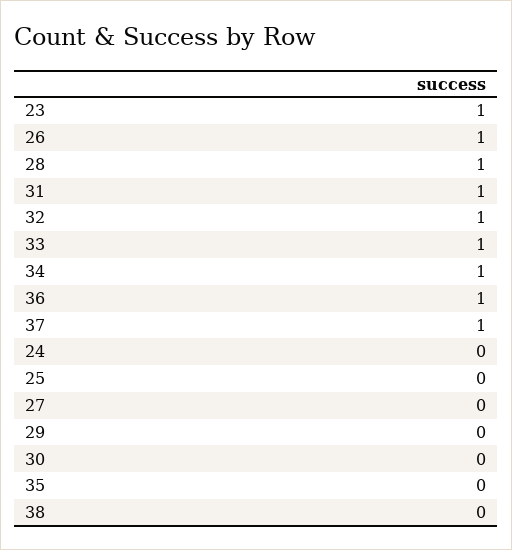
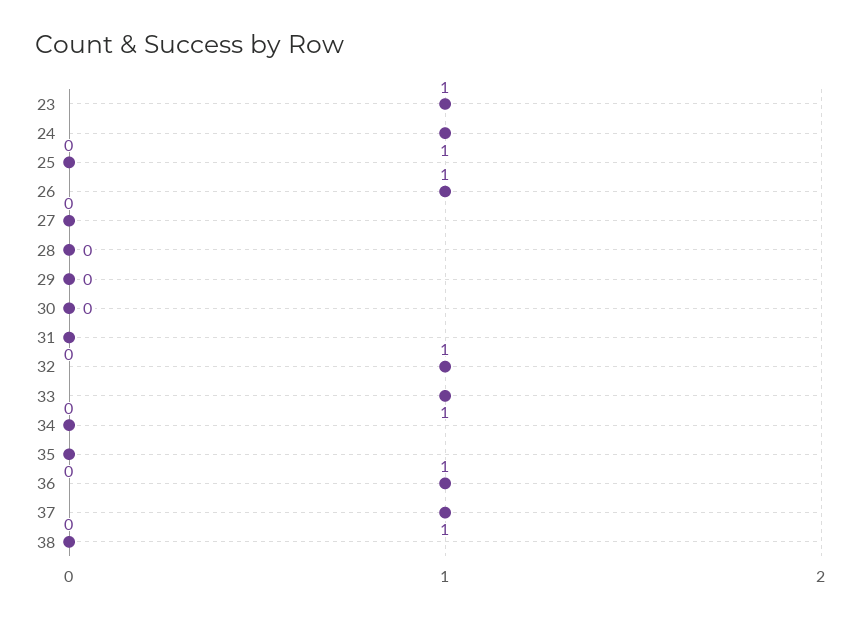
  {
    "23": 1,
    "26": 1,
-   "28": 1,
+   "28": 0,
-   "31": 1,
+   "31": 0,
    "32": 1,
    "33": 1,
-   "34": 1,
+   "34": 0,
    "36": 1,
    "37": 1,
-   "24": 0,
+   "24": 1,
    "25": 0,
    "27": 0,
    "29": 0,
    "30": 0,
    "35": 0,
    "38": 0
  }

